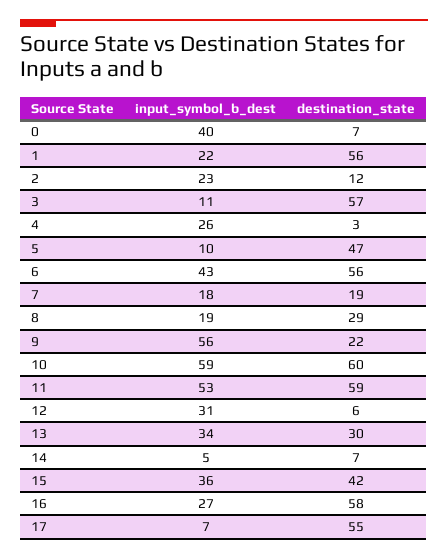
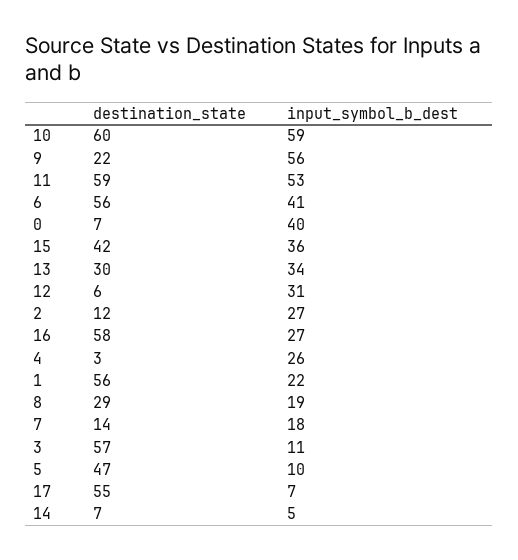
  {
    "input_symbol_b_dest": {
      "0": 40,
      "1": 22,
-     "2": 23,
+     "2": 27,
      "3": 11,
      "4": 26,
      "5": 10,
-     "6": 43,
+     "6": 41,
      "7": 18,
      "8": 19,
      "9": 56,
      "10": 59,
      "11": 53,
      "12": 31,
      "13": 34,
      "14": 5,
      "15": 36,
      "16": 27,
      "17": 7
    },
    "destination_state": {
      "0": 7,
      "1": 56,
      "2": 12,
      "3": 57,
      "4": 3,
      "5": 47,
      "6": 56,
-     "7": 19,
+     "7": 14,
      "8": 29,
      "9": 22,
      "10": 60,
      "11": 59,
      "12": 6,
      "13": 30,
      "14": 7,
      "15": 42,
      "16": 58,
      "17": 55
    }
  }

